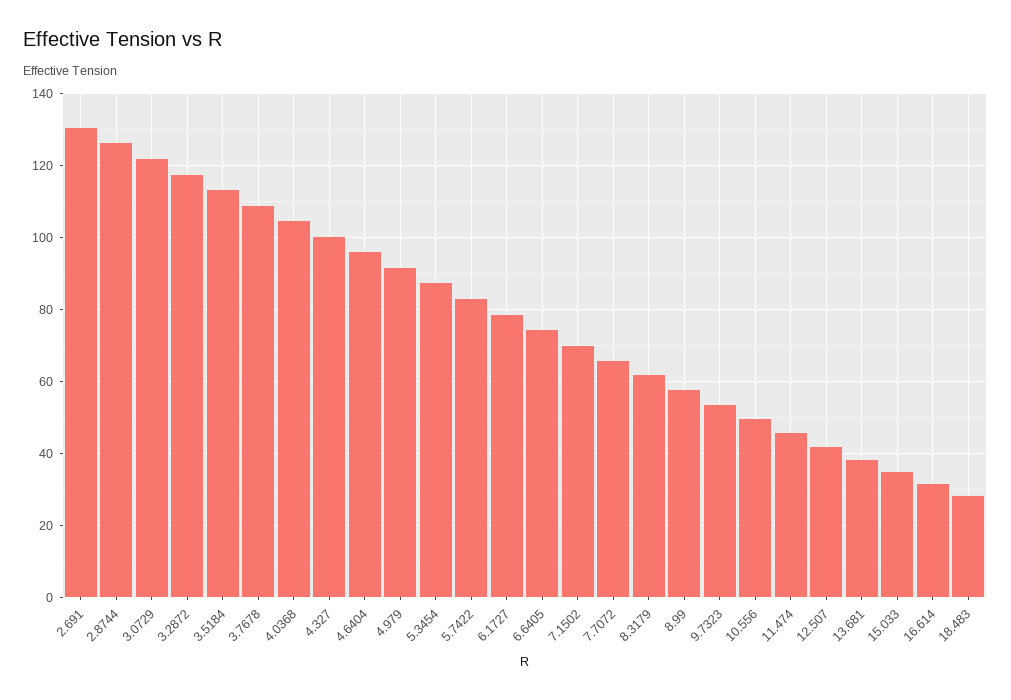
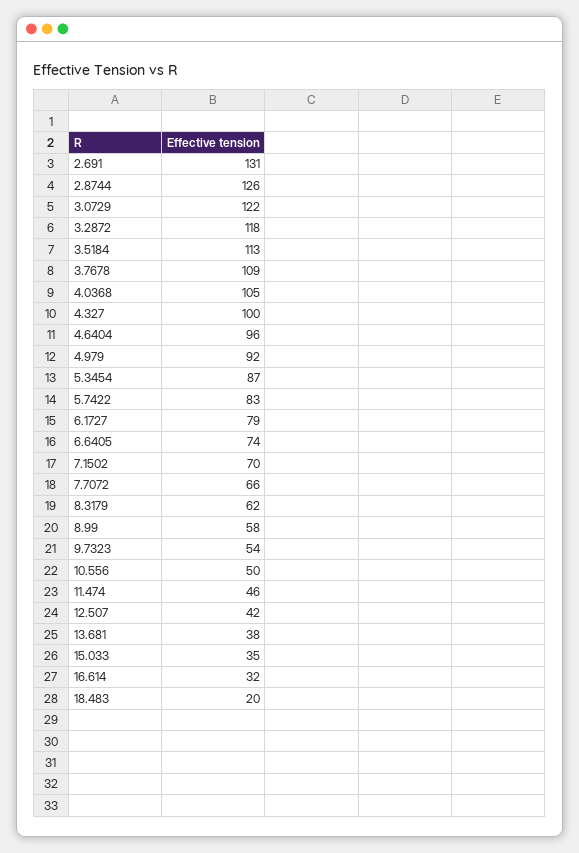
  {
    "2.691": 131,
    "2.8744": 126,
    "3.0729": 122,
    "3.2872": 118,
    "3.5184": 113,
    "3.7678": 109,
    "4.0368": 105,
    "4.327": 100,
    "4.6404": 96,
    "4.979": 92,
    "5.3454": 87,
    "5.7422": 83,
    "6.1727": 79,
    "6.6405": 74,
    "7.1502": 70,
    "7.7072": 66,
    "8.3179": 62,
    "8.99": 58,
    "9.7323": 54,
    "10.556": 50,
    "11.474": 46,
    "12.507": 42,
    "13.681": 38,
    "15.033": 35,
    "16.614": 32,
-   "18.483": 28
+   "18.483": 20
  }

